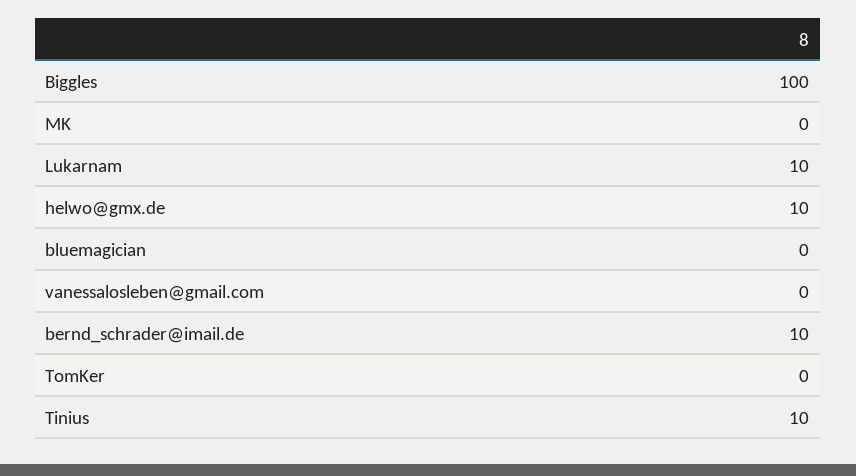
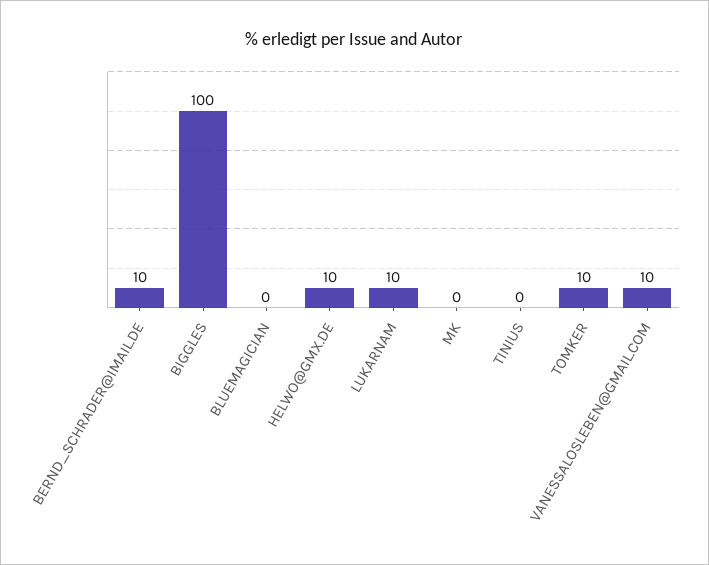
  {
    "Biggles": 100,
    "MK": 0,
    "Lukarnam": 10,
    "helwo@gmx.de": 10,
    "bluemagician": 0,
-   "vanessalosleben@gmail.com": 0,
+   "vanessalosleben@gmail.com": 10,
    "bernd_schrader@imail.de": 10,
-   "TomKer": 0,
+   "TomKer": 10,
-   "Tinius": 10
+   "Tinius": 0
  }

